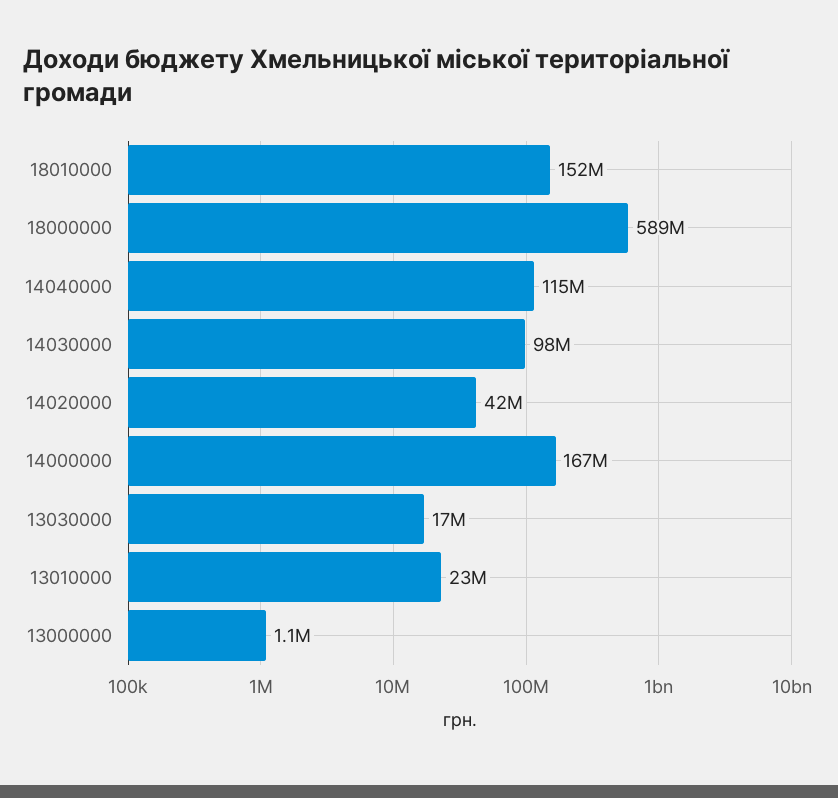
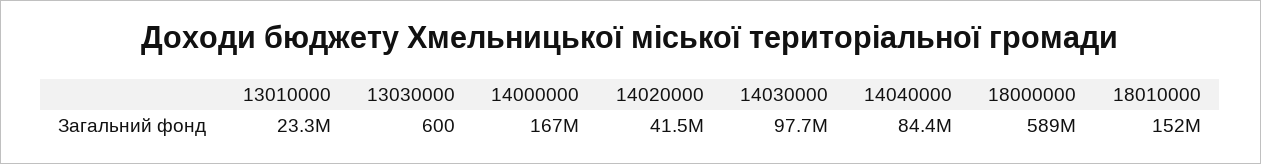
  {
    "18010000": 152000000,
    "18000000": 589000000,
-   "14040000": 115000000,
+   "14040000": 84400000,
    "14030000": 97700000,
    "14020000": 41500000,
    "14000000": 167000000,
-   "13030000": 17000000,
+   "13030000": 600,
-   "13010000": 23300000,
+   "13010000": 23300000
-   "13000000": 1100000
  }

